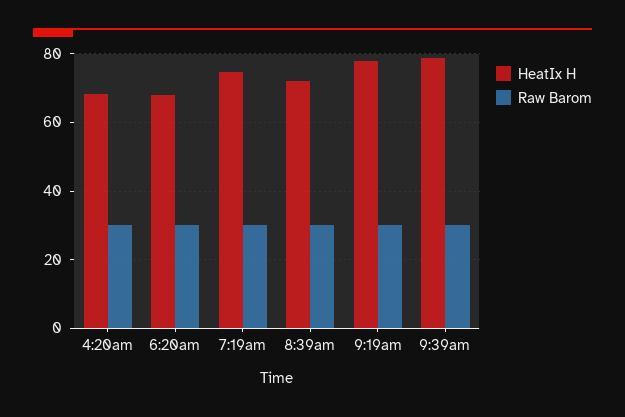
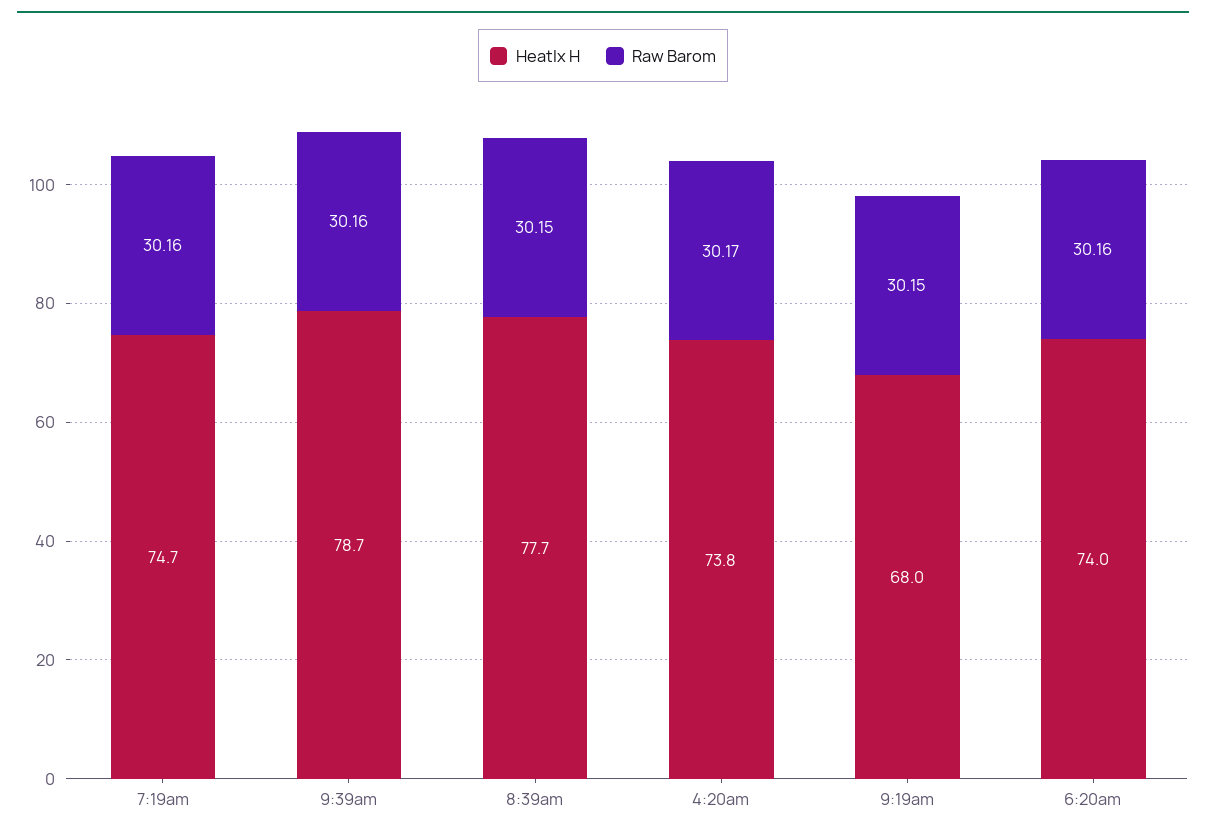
  {
    "HeatIx H": {
-     "4:20am": 68,
+     "4:20am": 73.8,
-     "6:20am": 68,
+     "6:20am": 74,
      "7:19am": 74.7,
-     "8:39am": 72,
+     "8:39am": 77.7,
-     "9:19am": 78,
+     "9:19am": 68,
      "9:39am": 78.7
    },
    "Raw Barom": {
      "4:20am": 30.17,
      "6:20am": 30.16,
      "7:19am": 30.16,
      "8:39am": 30.15,
      "9:19am": 30.15,
      "9:39am": 30.16
    }
  }

